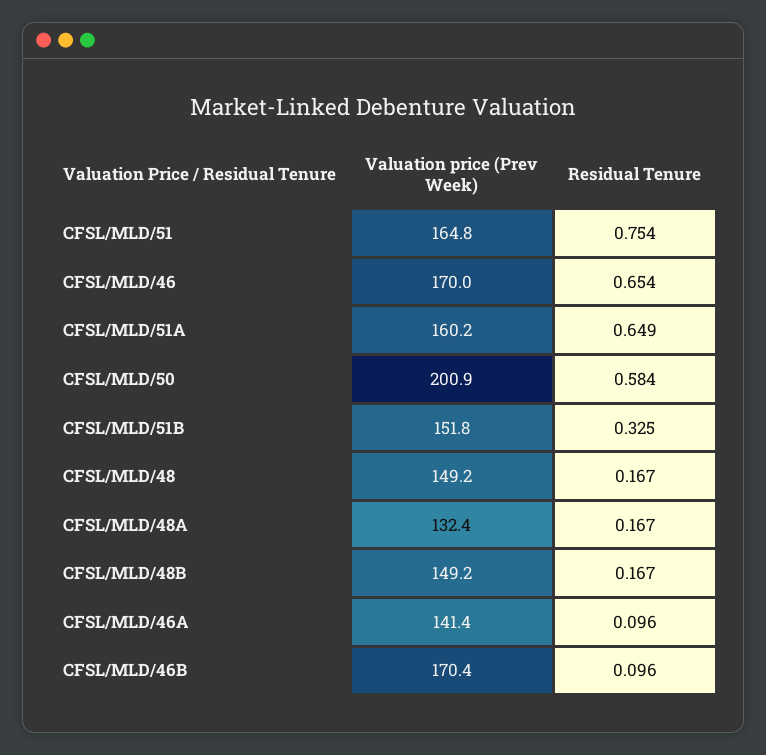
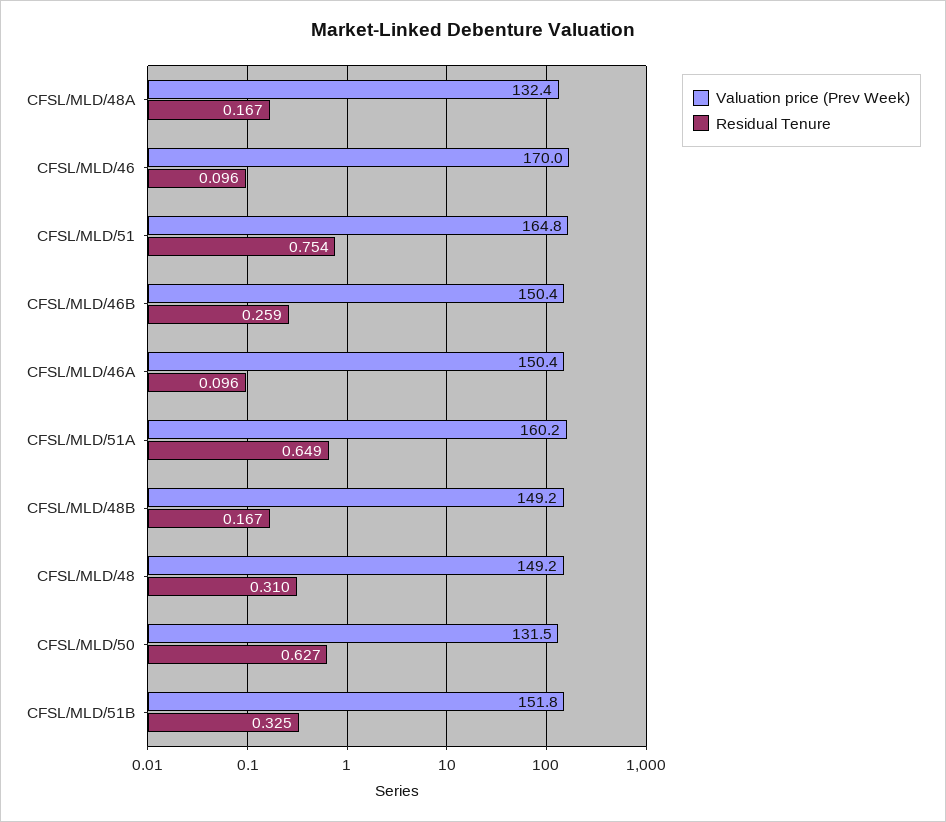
  {
    "Valuation price (Prev Week)": {
      "CFSL/MLD/51": 164.8,
      "CFSL/MLD/46": 170,
      "CFSL/MLD/51A": 160.2,
-     "CFSL/MLD/50": 200.9,
+     "CFSL/MLD/50": 131.5,
      "CFSL/MLD/51B": 151.8,
      "CFSL/MLD/48": 149.2,
      "CFSL/MLD/48A": 132.4,
      "CFSL/MLD/48B": 149.2,
-     "CFSL/MLD/46A": 141.4,
+     "CFSL/MLD/46A": 150.4,
-     "CFSL/MLD/46B": 170.4
+     "CFSL/MLD/46B": 150.4
    },
    "Residual Tenure": {
      "CFSL/MLD/51": 0.754,
-     "CFSL/MLD/46": 0.654,
+     "CFSL/MLD/46": 0.096,
      "CFSL/MLD/51A": 0.649,
-     "CFSL/MLD/50": 0.584,
+     "CFSL/MLD/50": 0.627,
      "CFSL/MLD/51B": 0.325,
-     "CFSL/MLD/48": 0.167,
+     "CFSL/MLD/48": 0.31,
      "CFSL/MLD/48A": 0.167,
      "CFSL/MLD/48B": 0.167,
      "CFSL/MLD/46A": 0.096,
-     "CFSL/MLD/46B": 0.096
+     "CFSL/MLD/46B": 0.259
    }
  }

